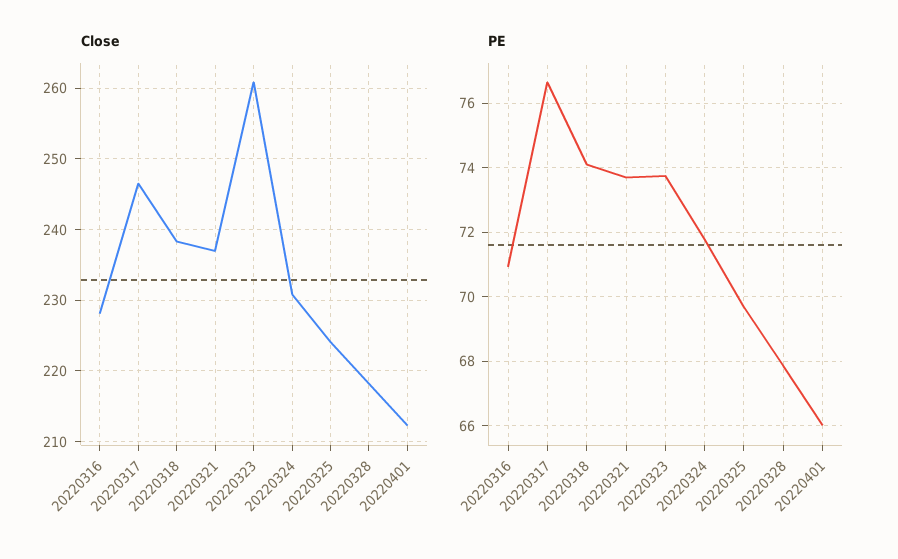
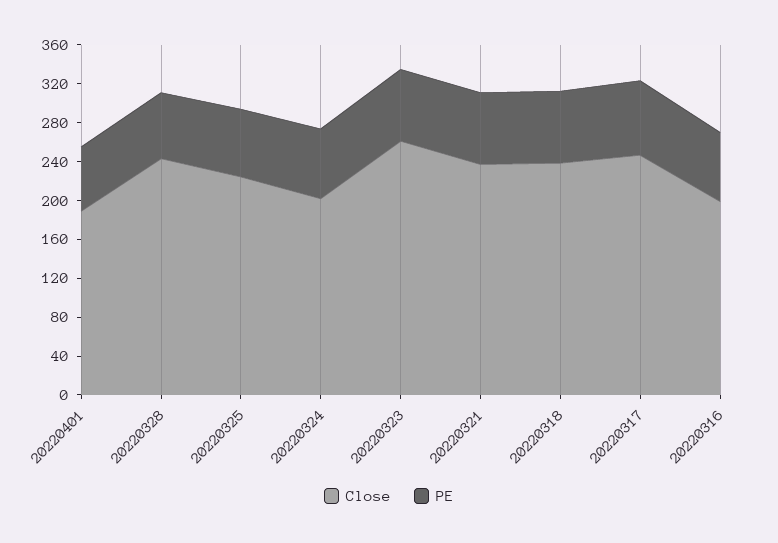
  {
    "Close": {
-     "20220316": 228,
+     "20220316": 200,
      "20220317": 247,
      "20220318": 238,
      "20220321": 237,
      "20220323": 261,
-     "20220324": 231,
+     "20220324": 200,
      "20220325": 224,
-     "20220328": 218,
+     "20220328": 240,
-     "20220401": 212
+     "20220401": 190
    },
    "PE": {
      "20220316": 71,
      "20220317": 76.6,
      "20220318": 74.2,
      "20220321": 73.8,
      "20220323": 73.8,
      "20220324": 71.8,
      "20220325": 69.6,
      "20220328": 67.8,
      "20220401": 66
    }
  }

